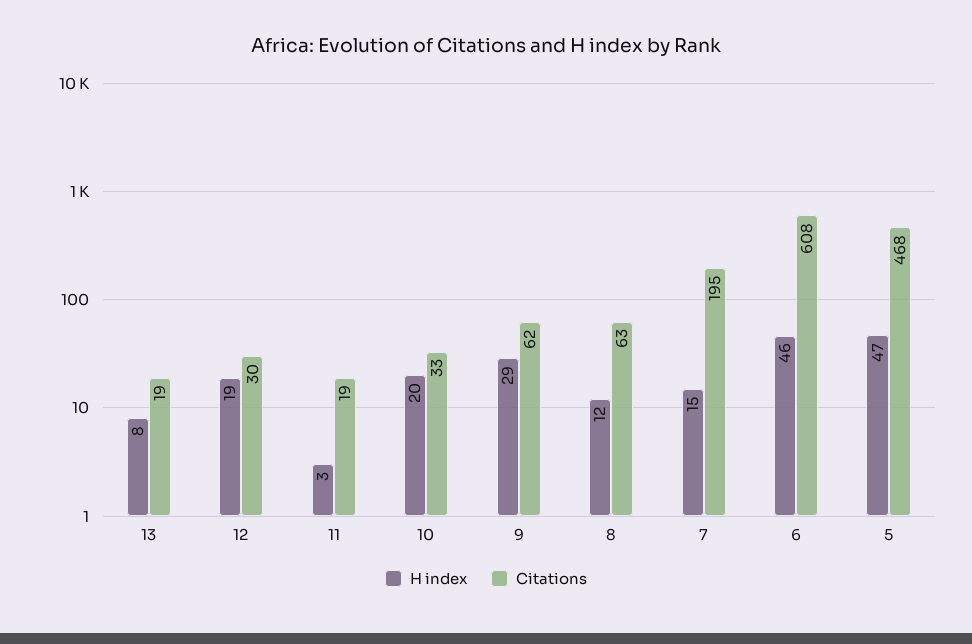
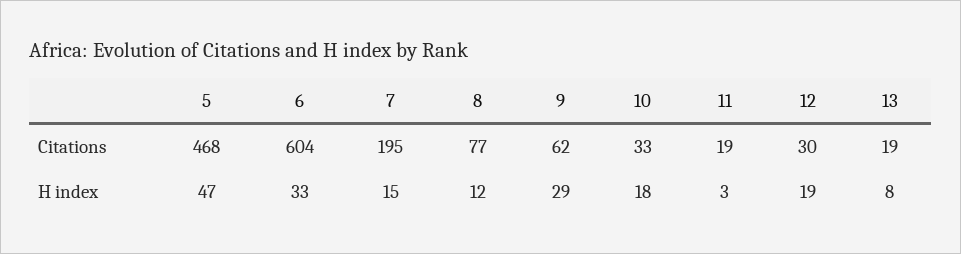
  {
    "H index": {
      "13": 8,
      "12": 19,
      "11": 3,
-     "10": 20,
+     "10": 18,
      "9": 29,
      "8": 12,
      "7": 15,
-     "6": 46,
+     "6": 33,
      "5": 47
    },
    "Citations": {
      "13": 19,
      "12": 30,
      "11": 19,
      "10": 33,
      "9": 62,
-     "8": 63,
+     "8": 77,
      "7": 195,
-     "6": 608,
+     "6": 604,
      "5": 468
    }
  }

